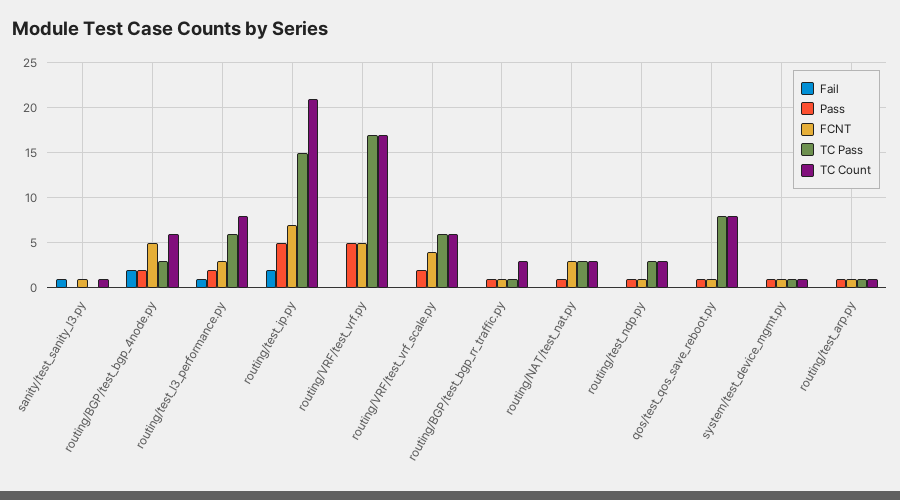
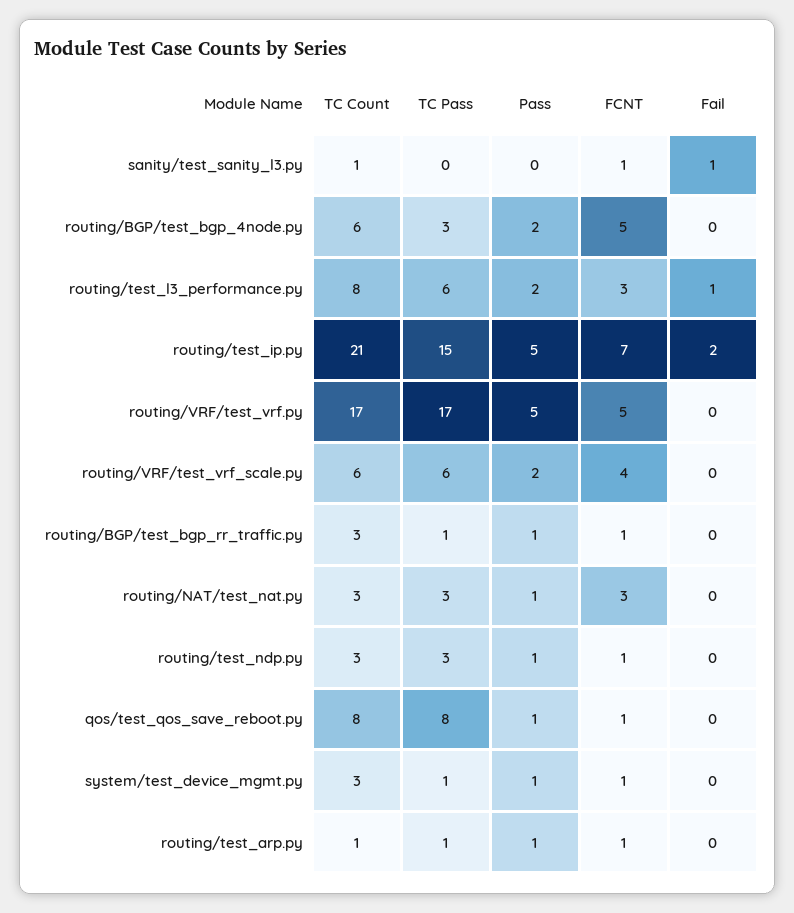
  {
    "Fail": {
      "sanity/test_sanity_l3.py": 1,
-     "routing/BGP/test_bgp_4node.py": 2,
+     "routing/BGP/test_bgp_4node.py": 0,
      "routing/test_l3_performance.py": 1,
      "routing/test_ip.py": 2,
      "routing/VRF/test_vrf.py": 0,
      "routing/VRF/test_vrf_scale.py": 0,
      "routing/BGP/test_bgp_rr_traffic.py": 0,
      "routing/NAT/test_nat.py": 0,
      "routing/test_ndp.py": 0,
      "qos/test_qos_save_reboot.py": 0,
      "system/test_device_mgmt.py": 0,
      "routing/test_arp.py": 0
    },
    "Pass": {
      "sanity/test_sanity_l3.py": 0,
      "routing/BGP/test_bgp_4node.py": 2,
      "routing/test_l3_performance.py": 2,
      "routing/test_ip.py": 5,
      "routing/VRF/test_vrf.py": 5,
      "routing/VRF/test_vrf_scale.py": 2,
      "routing/BGP/test_bgp_rr_traffic.py": 1,
      "routing/NAT/test_nat.py": 1,
      "routing/test_ndp.py": 1,
      "qos/test_qos_save_reboot.py": 1,
      "system/test_device_mgmt.py": 1,
      "routing/test_arp.py": 1
    },
    "FCNT": {
      "sanity/test_sanity_l3.py": 1,
      "routing/BGP/test_bgp_4node.py": 5,
      "routing/test_l3_performance.py": 3,
      "routing/test_ip.py": 7,
      "routing/VRF/test_vrf.py": 5,
      "routing/VRF/test_vrf_scale.py": 4,
      "routing/BGP/test_bgp_rr_traffic.py": 1,
      "routing/NAT/test_nat.py": 3,
      "routing/test_ndp.py": 1,
      "qos/test_qos_save_reboot.py": 1,
      "system/test_device_mgmt.py": 1,
      "routing/test_arp.py": 1
    },
    "TC Pass": {
      "sanity/test_sanity_l3.py": 0,
      "routing/BGP/test_bgp_4node.py": 3,
      "routing/test_l3_performance.py": 6,
      "routing/test_ip.py": 15,
      "routing/VRF/test_vrf.py": 17,
      "routing/VRF/test_vrf_scale.py": 6,
      "routing/BGP/test_bgp_rr_traffic.py": 1,
      "routing/NAT/test_nat.py": 3,
      "routing/test_ndp.py": 3,
      "qos/test_qos_save_reboot.py": 8,
      "system/test_device_mgmt.py": 1,
      "routing/test_arp.py": 1
    },
    "TC Count": {
      "sanity/test_sanity_l3.py": 1,
      "routing/BGP/test_bgp_4node.py": 6,
      "routing/test_l3_performance.py": 8,
      "routing/test_ip.py": 21,
      "routing/VRF/test_vrf.py": 17,
      "routing/VRF/test_vrf_scale.py": 6,
      "routing/BGP/test_bgp_rr_traffic.py": 3,
      "routing/NAT/test_nat.py": 3,
      "routing/test_ndp.py": 3,
      "qos/test_qos_save_reboot.py": 8,
-     "system/test_device_mgmt.py": 1,
+     "system/test_device_mgmt.py": 3,
      "routing/test_arp.py": 1
    }
  }

